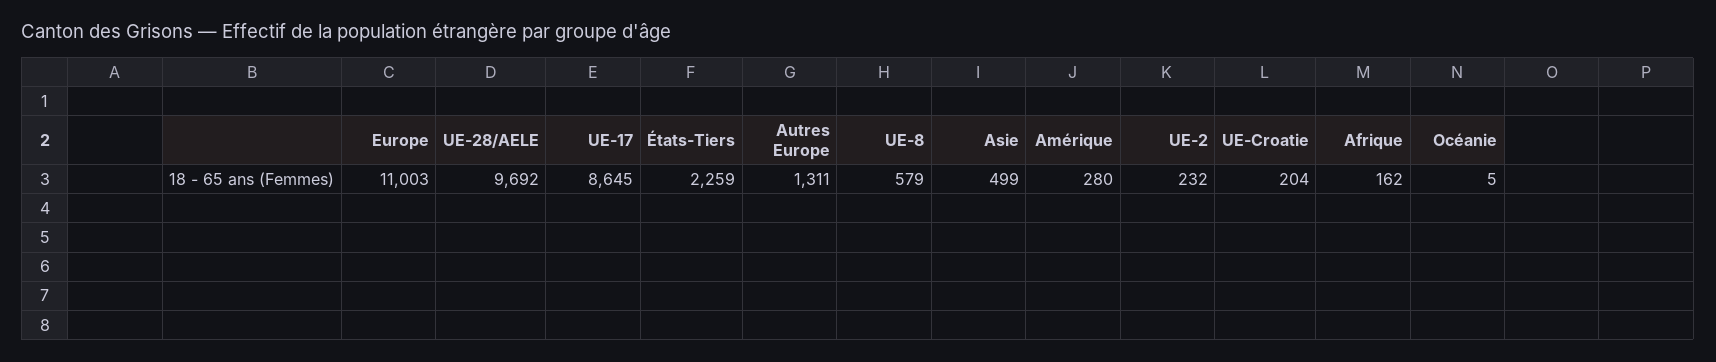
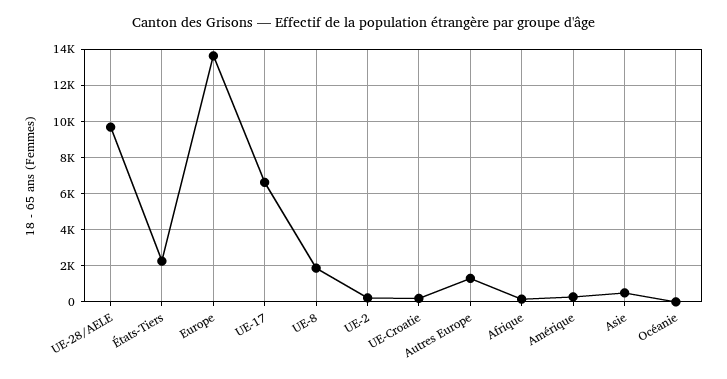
  {
-   "Europe": 11003,
+   "Europe": 13500,
    "UE-28/AELE": 9692,
-   "UE-17": 8645,
+   "UE-17": 6500,
    "États-Tiers": 2259,
    "Autres Europe": 1311,
-   "UE-8": 579,
+   "UE-8": 2000,
    "Asie": 499,
    "Amérique": 280,
    "UE-2": 232,
    "UE-Croatie": 204,
    "Afrique": 162,
    "Océanie": 5
  }

